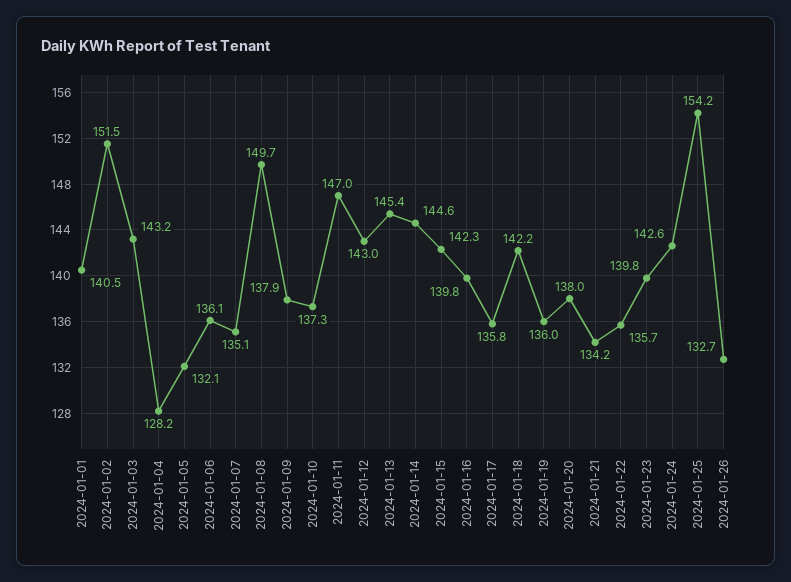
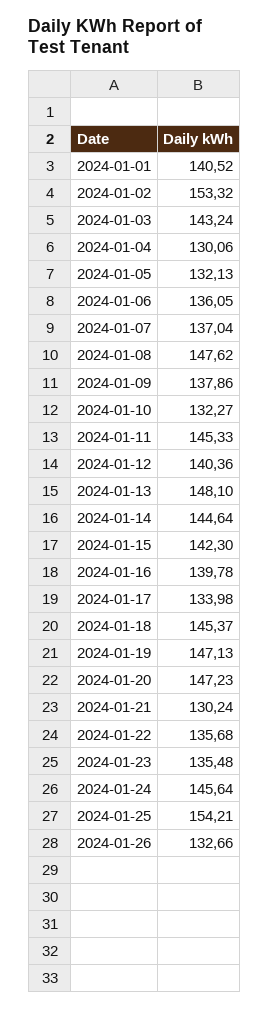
  {
    "2024-01-01": 140.52,
-   "2024-01-02": 151.5,
+   "2024-01-02": 153.32,
    "2024-01-03": 143.24,
-   "2024-01-04": 128.2,
+   "2024-01-04": 130.06,
    "2024-01-05": 132.13,
    "2024-01-06": 136.05,
-   "2024-01-07": 135.1,
+   "2024-01-07": 137.04,
-   "2024-01-08": 149.7,
+   "2024-01-08": 147.62,
    "2024-01-09": 137.86,
-   "2024-01-10": 137.3,
+   "2024-01-10": 132.27,
-   "2024-01-11": 147,
+   "2024-01-11": 145.33,
-   "2024-01-12": 143,
+   "2024-01-12": 140.36,
-   "2024-01-13": 145.4,
+   "2024-01-13": 148.1,
    "2024-01-14": 144.64,
    "2024-01-15": 142.3,
    "2024-01-16": 139.78,
-   "2024-01-17": 135.8,
+   "2024-01-17": 133.98,
-   "2024-01-18": 142.2,
+   "2024-01-18": 145.37,
-   "2024-01-19": 136,
+   "2024-01-19": 147.13,
-   "2024-01-20": 138,
+   "2024-01-20": 147.23,
-   "2024-01-21": 134.2,
+   "2024-01-21": 130.24,
    "2024-01-22": 135.68,
-   "2024-01-23": 139.8,
+   "2024-01-23": 135.48,
-   "2024-01-24": 142.6,
+   "2024-01-24": 145.64,
    "2024-01-25": 154.21,
    "2024-01-26": 132.66
  }

